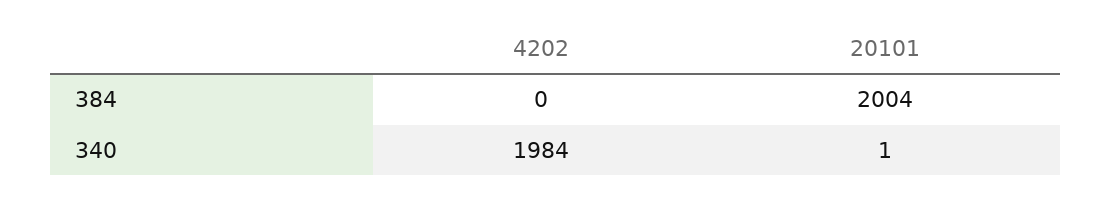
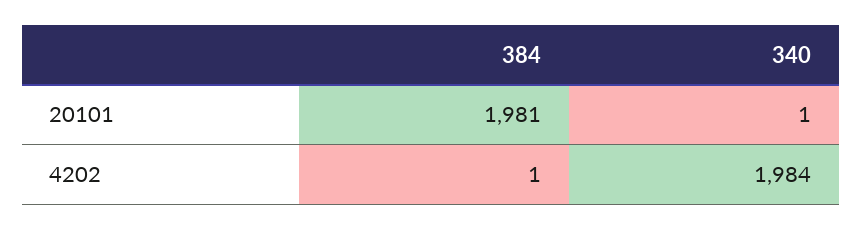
  {
    "4202": {
-     "384": 0,
+     "384": 1,
      "340": 1984
    },
    "20101": {
-     "384": 2004,
+     "384": 1981,
      "340": 1
    }
  }

